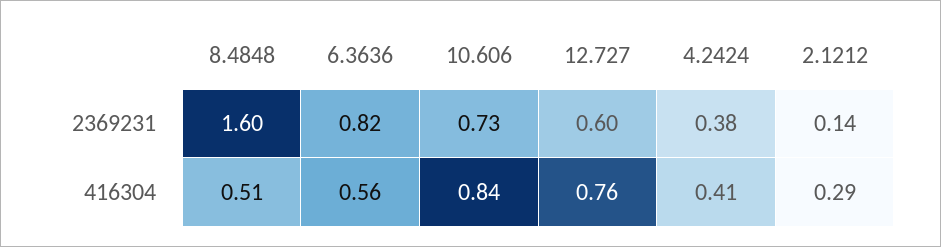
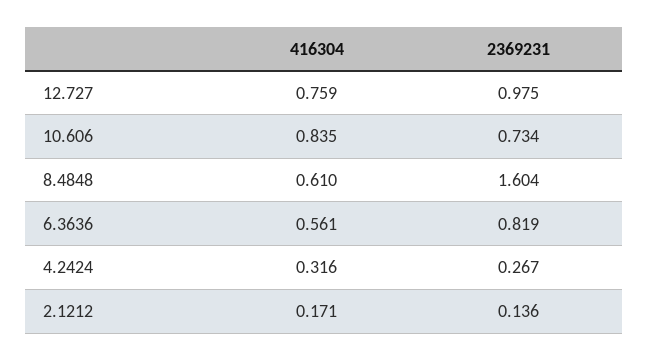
  {
    "8.4848": {
      "2369231": 1.604,
-     "416304": 0.51
+     "416304": 0.61
    },
    "6.3636": {
      "2369231": 0.819,
      "416304": 0.561
    },
    "10.606": {
      "2369231": 0.734,
      "416304": 0.835
    },
    "12.727": {
-     "2369231": 0.6,
+     "2369231": 0.975,
      "416304": 0.759
    },
    "4.2424": {
-     "2369231": 0.38,
+     "2369231": 0.267,
-     "416304": 0.41
+     "416304": 0.316
    },
    "2.1212": {
      "2369231": 0.136,
-     "416304": 0.29
+     "416304": 0.171
    }
  }

